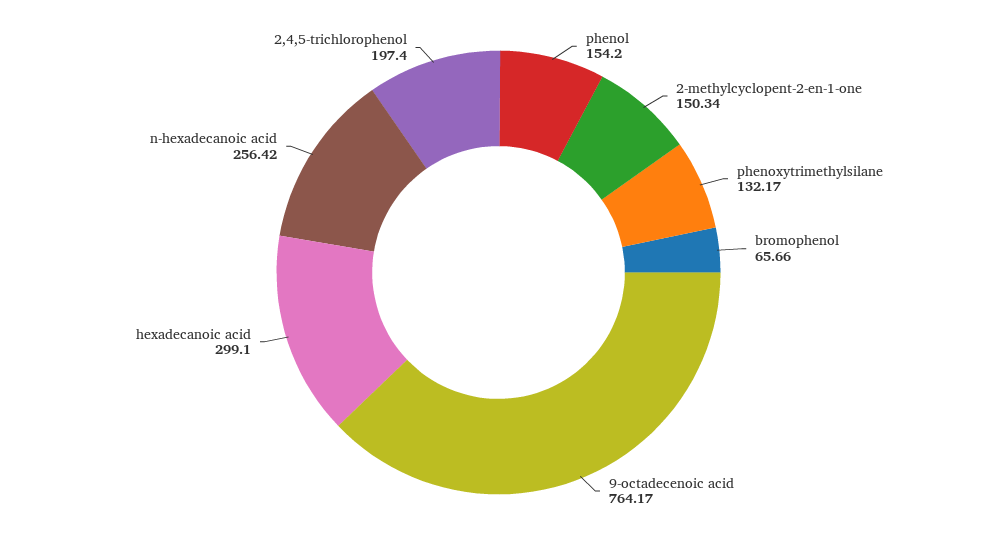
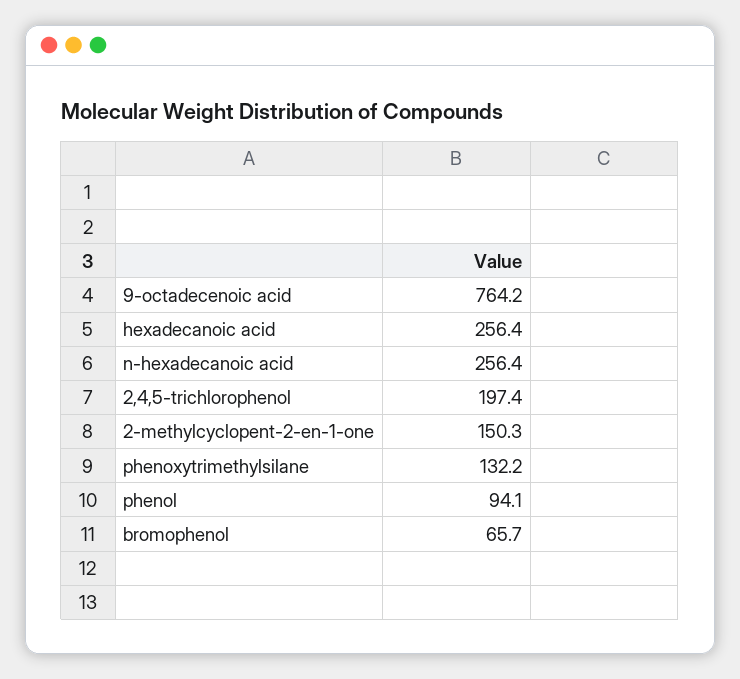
  {
-   "phenol": 154.2,
+   "phenol": 94.1,
    "2-methylcyclopent-2-en-1-one": 150.34,
    "phenoxytrimethylsilane": 132.17,
    "bromophenol": 65.66,
    "9-octadecenoic acid": 764.17,
-   "hexadecanoic acid": 299.1,
+   "hexadecanoic acid": 256.4,
    "n-hexadecanoic acid": 256.42,
    "2,4,5-trichlorophenol": 197.4
  }

